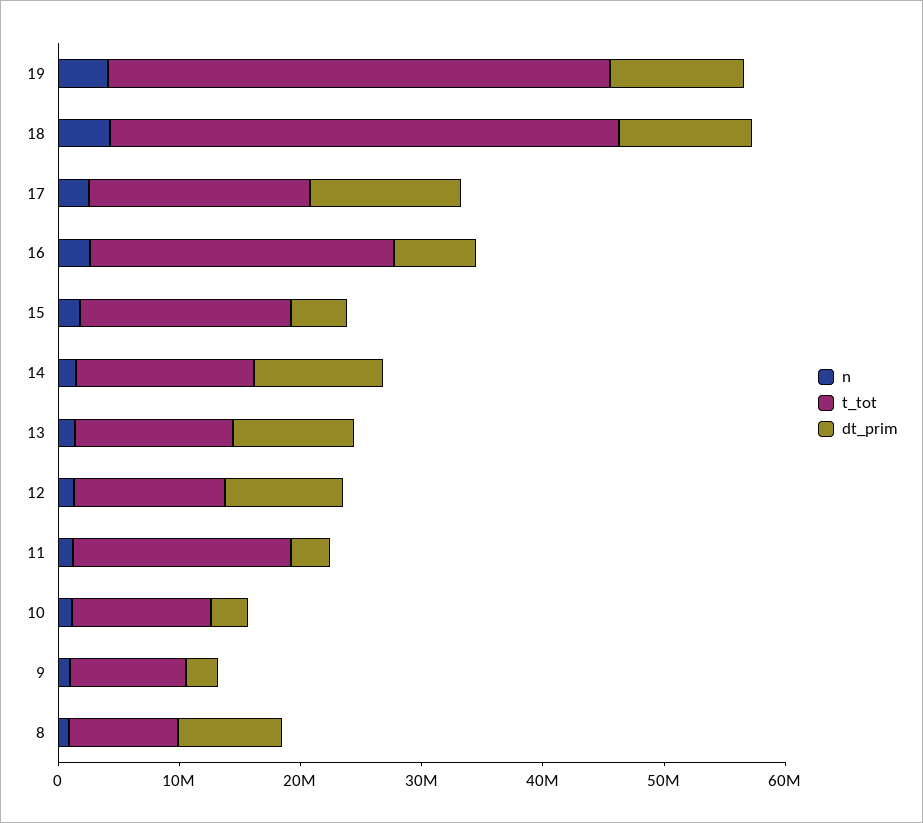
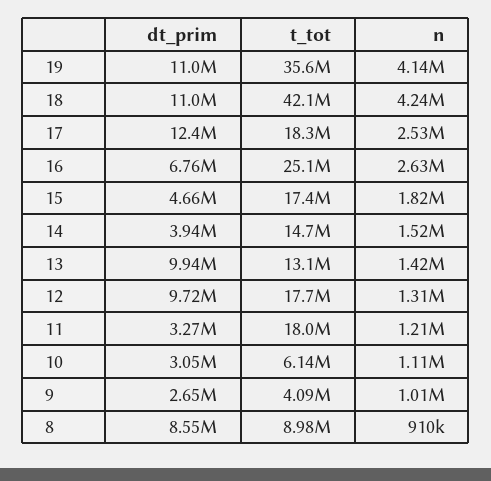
  {
    "n": {
      "19": 4140000,
      "18": 4240000,
      "17": 2530000,
      "16": 2630000,
      "15": 1820000,
      "14": 1520000,
      "13": 1420000,
      "12": 1310000,
      "11": 1210000,
      "10": 1110000,
      "9": 1010000,
      "8": 910000
    },
    "t_tot": {
-     "19": 42000000,
+     "19": 35600000,
      "18": 42100000,
      "17": 18300000,
      "16": 25100000,
      "15": 17400000,
      "14": 14700000,
      "13": 13100000,
-     "12": 12000000,
+     "12": 17700000,
      "11": 18000000,
-     "10": 12000000,
+     "10": 6140000,
-     "9": 10000000,
+     "9": 4090000,
      "8": 8980000
    },
    "dt_prim": {
      "19": 11000000,
      "18": 11000000,
      "17": 12400000,
      "16": 6760000,
      "15": 4660000,
-     "14": 10000000,
+     "14": 3940000,
      "13": 9940000,
      "12": 9720000,
      "11": 3270000,
      "10": 3050000,
      "9": 2650000,
      "8": 8550000
    }
  }

